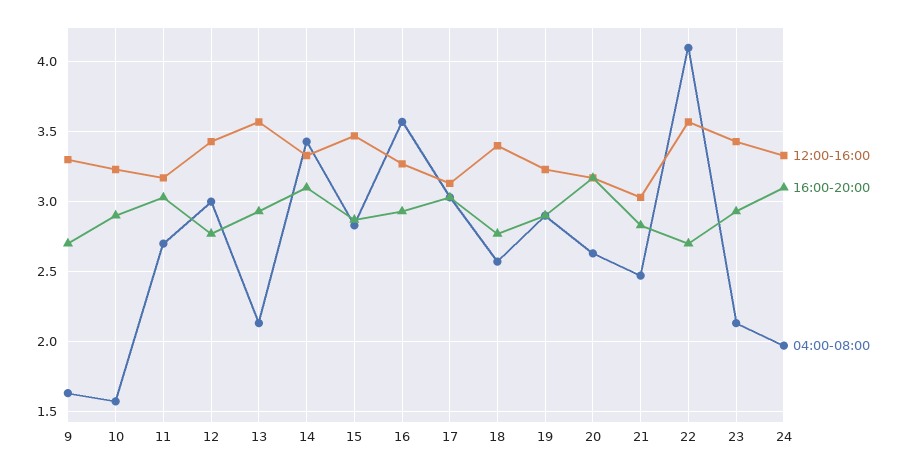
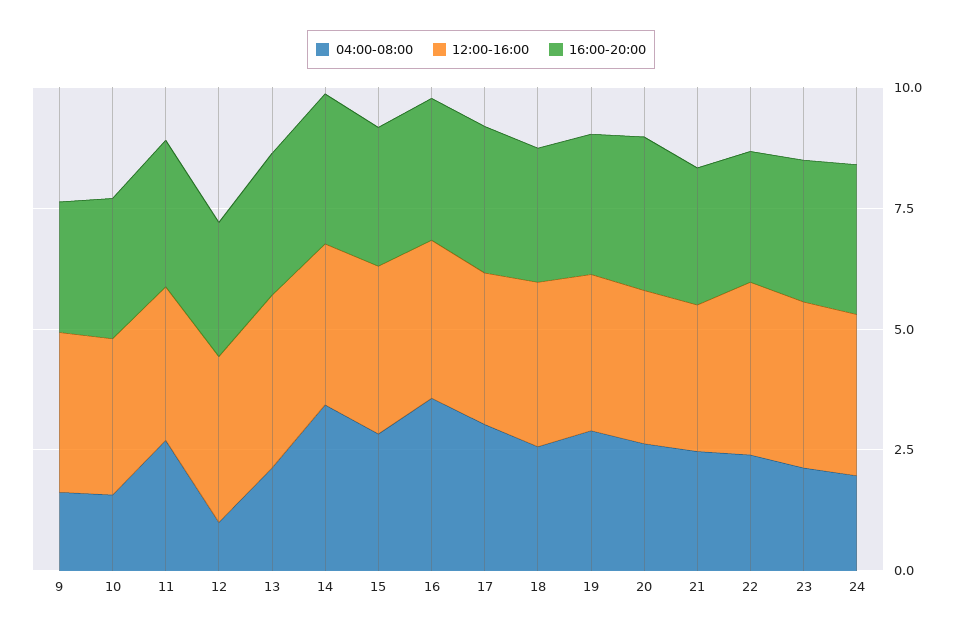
  {
    "12:00-16:00": {
      "9": 3.3,
      "10": 3.25,
      "11": 3.15,
      "12": 3.45,
      "13": 3.55,
      "14": 3.35,
      "15": 3.45,
      "16": 3.25,
      "17": 3.15,
      "18": 3.4,
      "19": 3.25,
      "20": 3.15,
      "21": 3.05,
      "22": 3.55,
      "23": 3.45,
      "24": 3.35
    },
    "16:00-20:00": {
      "9": 2.7,
      "10": 2.9,
      "11": 3.05,
      "12": 2.75,
      "13": 2.95,
      "14": 3.1,
      "15": 2.85,
      "16": 2.95,
      "17": 3.05,
      "18": 2.75,
      "19": 2.9,
      "20": 3.15,
      "21": 2.85,
      "22": 2.7,
      "23": 2.95,
      "24": 3.1
    },
    "04:00-08:00": {
      "9": 1.65,
      "10": 1.55,
      "11": 2.7,
-     "12": 3,
+     "12": 1,
      "13": 2.15,
      "14": 3.45,
      "15": 2.85,
      "16": 3.55,
      "17": 3.05,
      "18": 2.55,
      "19": 2.9,
      "20": 2.65,
      "21": 2.45,
-     "22": 4.1,
+     "22": 2.5,
      "23": 2.15,
      "24": 1.95
    }
  }

